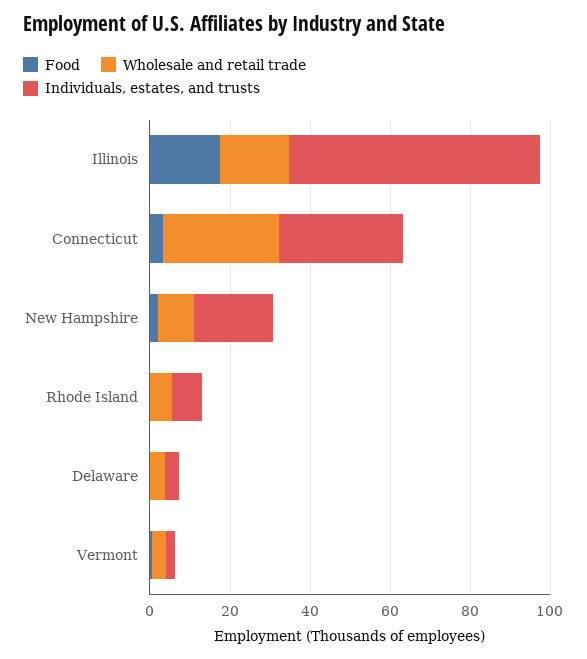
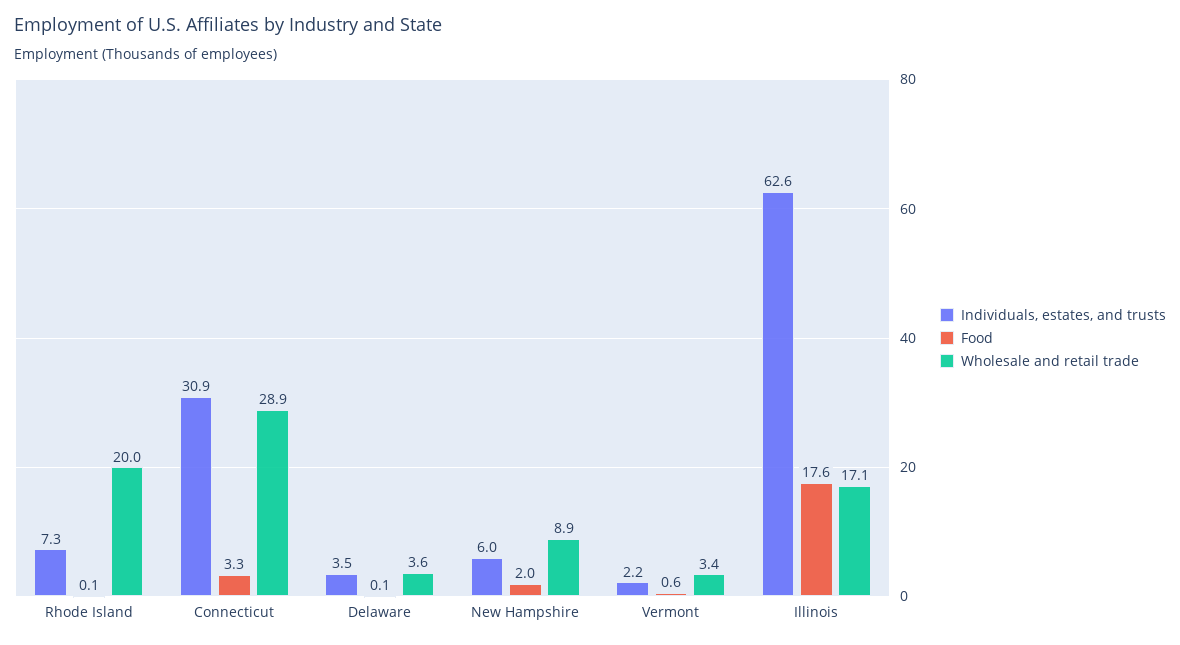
  {
    "Food": {
      "Illinois": 17.6,
      "Connecticut": 3.3,
      "New Hampshire": 2,
      "Rhode Island": 0.1,
      "Delaware": 0.1,
      "Vermont": 0.6
    },
    "Wholesale and retail trade": {
      "Illinois": 17.1,
      "Connecticut": 28.9,
      "New Hampshire": 8.9,
-     "Rhode Island": 5,
+     "Rhode Island": 20,
      "Delaware": 3.6,
      "Vermont": 3.4
    },
    "Individuals, estates, and trusts": {
      "Illinois": 62.6,
      "Connecticut": 30.9,
-     "New Hampshire": 20,
+     "New Hampshire": 6,
      "Rhode Island": 7.3,
      "Delaware": 3.5,
      "Vermont": 2.2
    }
  }

